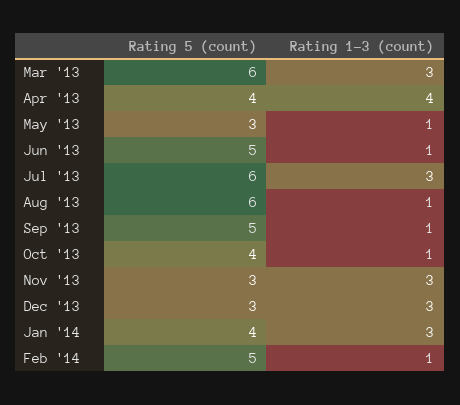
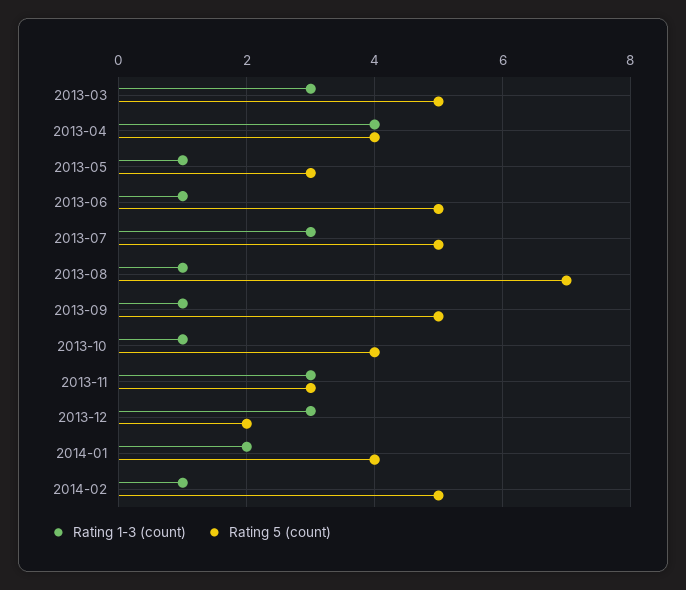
  {
    "Rating 5 (count)": {
-     "Mar '13": 6,
+     "Mar '13": 5,
      "Apr '13": 4,
      "May '13": 3,
      "Jun '13": 5,
-     "Jul '13": 6,
+     "Jul '13": 5,
-     "Aug '13": 6,
+     "Aug '13": 7,
      "Sep '13": 5,
      "Oct '13": 4,
      "Nov '13": 3,
-     "Dec '13": 3,
+     "Dec '13": 2,
      "Jan '14": 4,
      "Feb '14": 5
    },
    "Rating 1-3 (count)": {
      "Mar '13": 3,
      "Apr '13": 4,
      "May '13": 1,
      "Jun '13": 1,
      "Jul '13": 3,
      "Aug '13": 1,
      "Sep '13": 1,
      "Oct '13": 1,
      "Nov '13": 3,
      "Dec '13": 3,
-     "Jan '14": 3,
+     "Jan '14": 2,
      "Feb '14": 1
    }
  }

